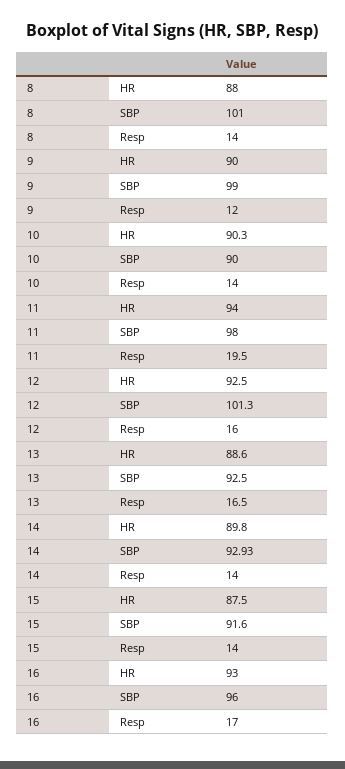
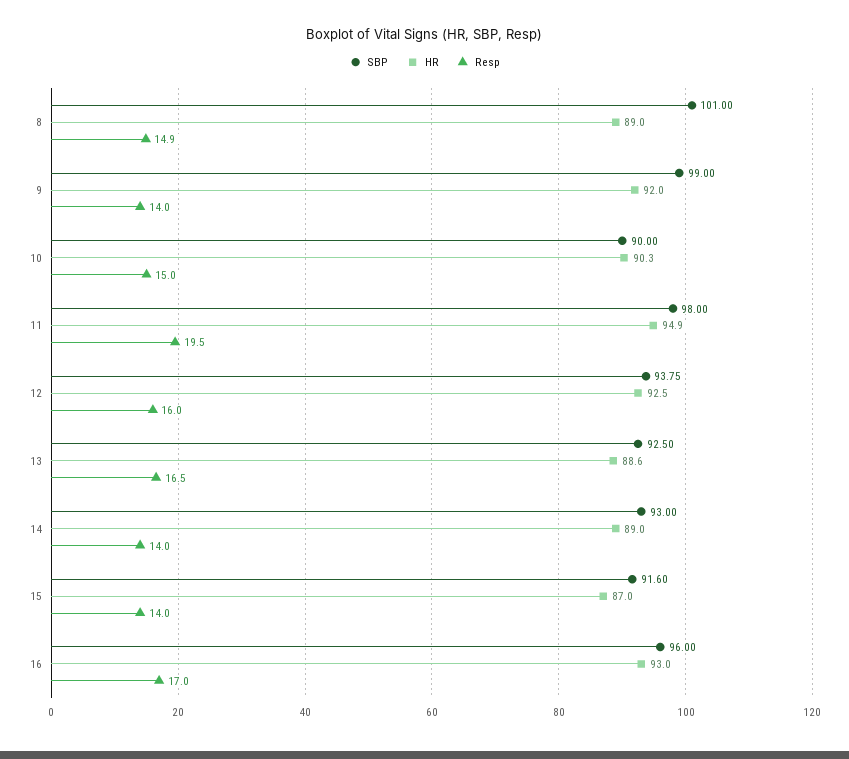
  {
    "HR": {
-     "8": 88,
+     "8": 89,
-     "9": 90,
+     "9": 92,
      "10": 90.3,
-     "11": 94,
+     "11": 94.9,
      "12": 92.5,
      "13": 88.6,
-     "14": 89.8,
+     "14": 89,
-     "15": 87.5,
+     "15": 87,
      "16": 93
    },
    "SBP": {
      "8": 101,
      "9": 99,
      "10": 90,
      "11": 98,
-     "12": 101.3,
+     "12": 93.75,
      "13": 92.5,
-     "14": 92.93,
+     "14": 93,
      "15": 91.6,
      "16": 96
    },
    "Resp": {
-     "8": 14,
+     "8": 14.9,
-     "9": 12,
+     "9": 14,
-     "10": 14,
+     "10": 15,
      "11": 19.5,
      "12": 16,
      "13": 16.5,
      "14": 14,
      "15": 14,
      "16": 17
    }
  }

